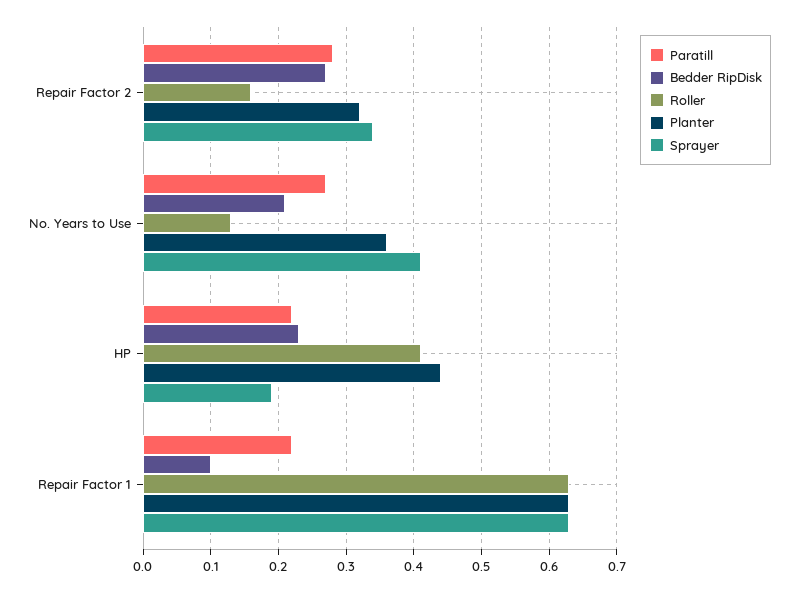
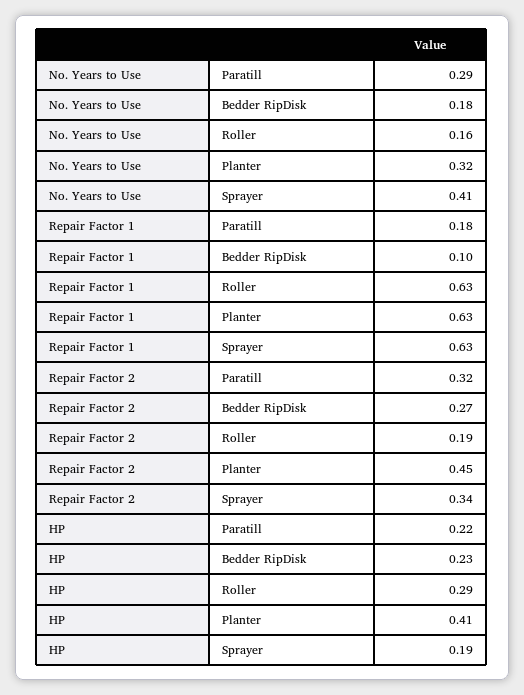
  {
    "Paratill": {
-     "Repair Factor 2": 0.28,
+     "Repair Factor 2": 0.32,
-     "No. Years to Use": 0.27,
+     "No. Years to Use": 0.29,
      "HP": 0.22,
-     "Repair Factor 1": 0.22
+     "Repair Factor 1": 0.18
    },
    "Bedder RipDisk": {
      "Repair Factor 2": 0.27,
-     "No. Years to Use": 0.21,
+     "No. Years to Use": 0.18,
      "HP": 0.23,
      "Repair Factor 1": 0.1
    },
    "Roller": {
-     "Repair Factor 2": 0.16,
+     "Repair Factor 2": 0.19,
-     "No. Years to Use": 0.13,
+     "No. Years to Use": 0.16,
-     "HP": 0.41,
+     "HP": 0.29,
      "Repair Factor 1": 0.63
    },
    "Planter": {
-     "Repair Factor 2": 0.32,
+     "Repair Factor 2": 0.45,
-     "No. Years to Use": 0.36,
+     "No. Years to Use": 0.32,
-     "HP": 0.44,
+     "HP": 0.41,
      "Repair Factor 1": 0.63
    },
    "Sprayer": {
      "Repair Factor 2": 0.34,
      "No. Years to Use": 0.41,
      "HP": 0.19,
      "Repair Factor 1": 0.63
    }
  }

